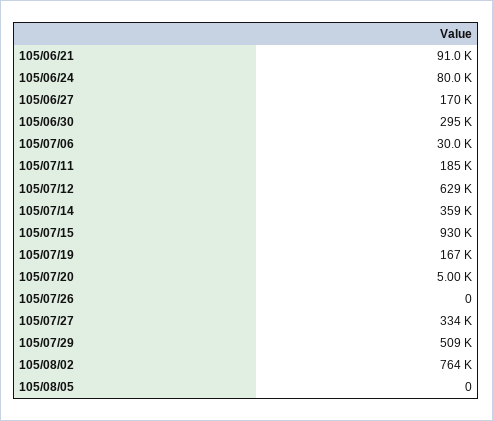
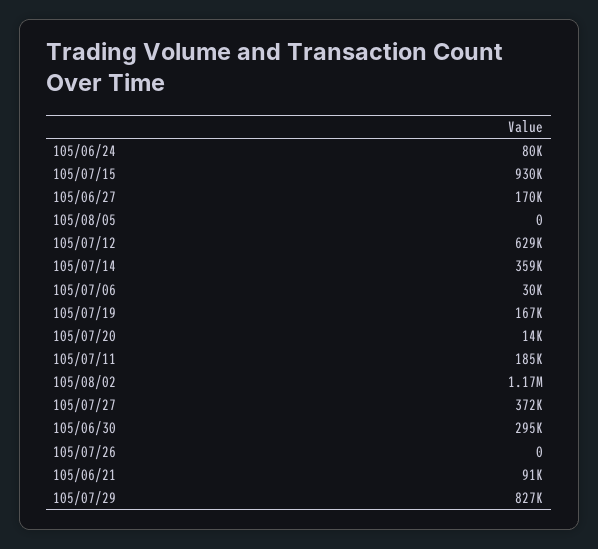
  {
    "105/06/21": 91000,
    "105/06/24": 80000,
    "105/06/27": 170000,
    "105/06/30": 295000,
    "105/07/06": 30000,
    "105/07/11": 185000,
    "105/07/12": 629000,
    "105/07/14": 359000,
    "105/07/15": 930000,
    "105/07/19": 167000,
-   "105/07/20": 5000,
+   "105/07/20": 14000,
    "105/07/26": 0,
-   "105/07/27": 334000,
+   "105/07/27": 372000,
-   "105/07/29": 509000,
+   "105/07/29": 827000,
-   "105/08/02": 764000,
+   "105/08/02": 1170000,
    "105/08/05": 0
  }

